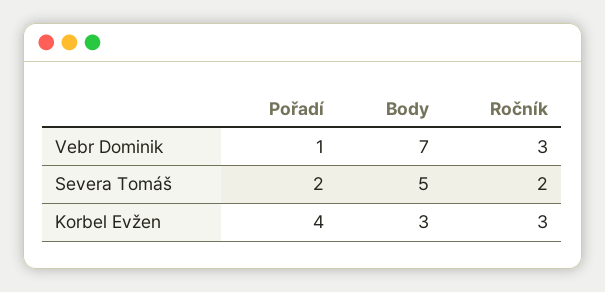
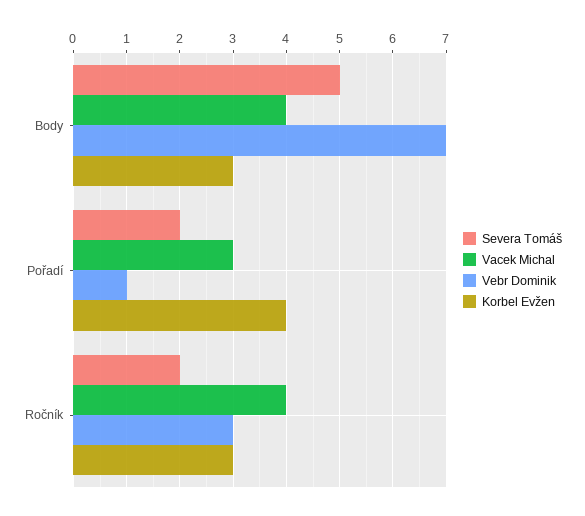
  {
    "Vebr Dominik": {
      "Pořadí": 1,
      "Body": 7,
      "Ročník": 3
    },
    "Severa Tomáš": {
      "Pořadí": 2,
      "Body": 5,
      "Ročník": 2
    },
    "Korbel Evžen": {
      "Pořadí": 4,
      "Body": 3,
      "Ročník": 3
-   }
+   },
+   "Vacek Michal": {
+     "Body": 4,
+     "Pořadí": 3,
+     "Ročník": 4
+   }
  }

